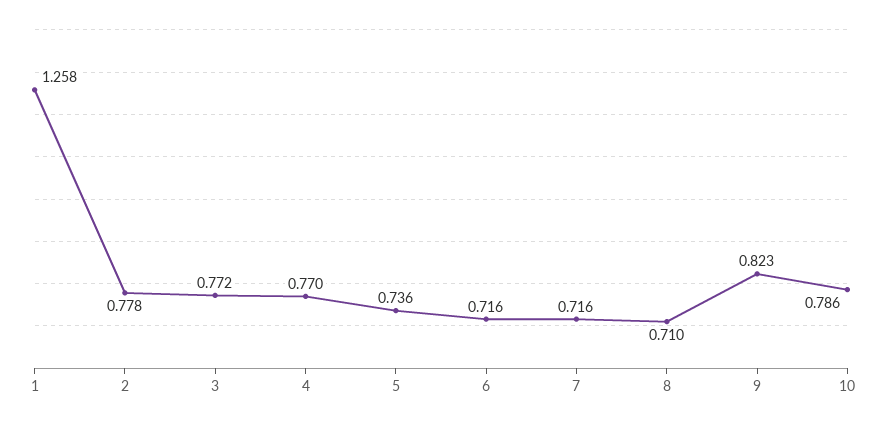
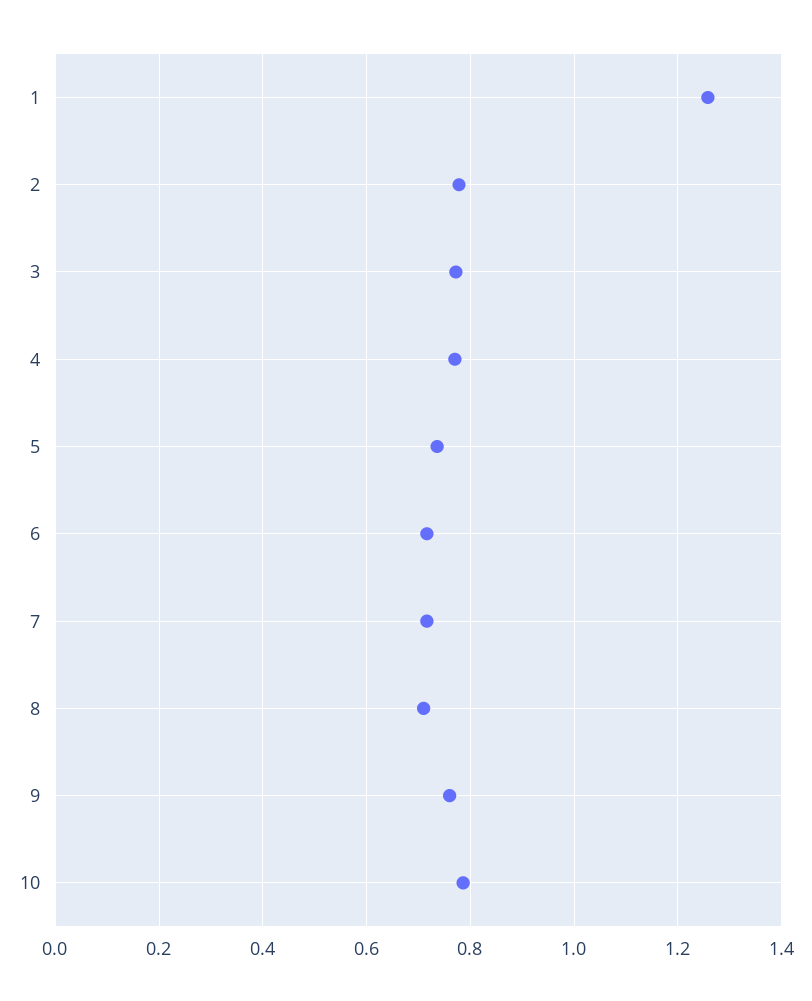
  {
    "1": 1.258,
    "2": 0.778,
    "3": 0.772,
    "4": 0.77,
    "5": 0.736,
    "6": 0.716,
    "7": 0.716,
    "8": 0.71,
-   "9": 0.823,
+   "9": 0.76,
    "10": 0.786
  }

